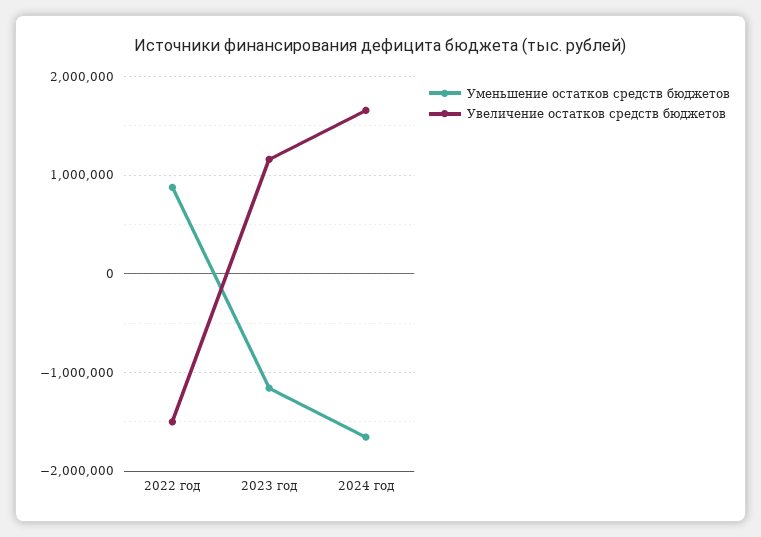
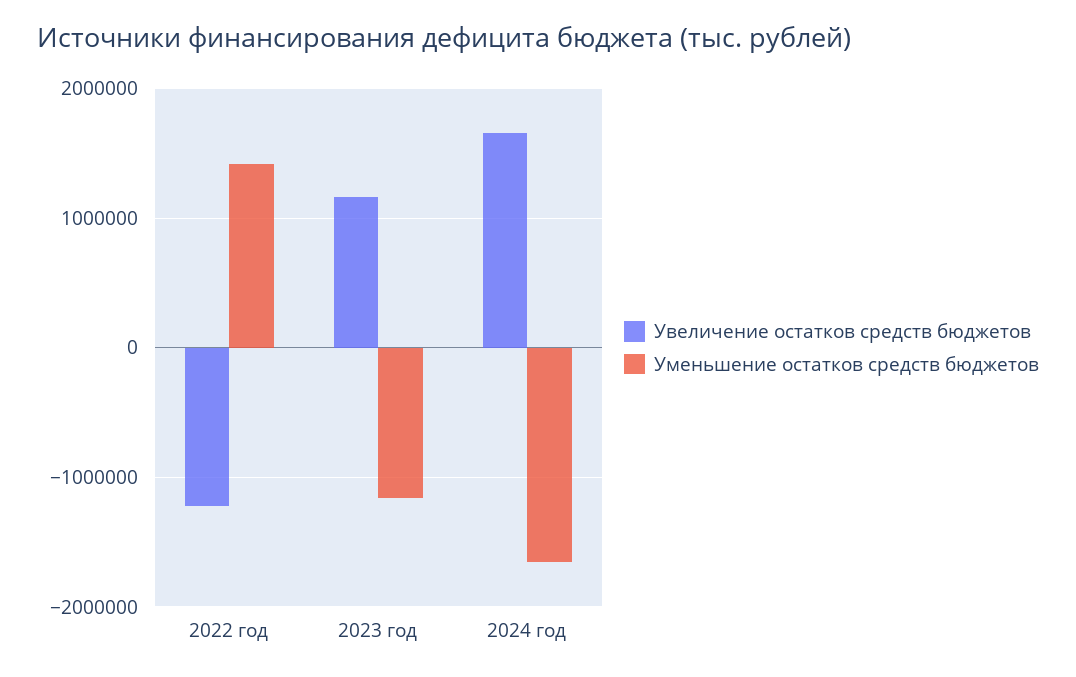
  {
    "Уменьшение остатков средств бюджетов": {
-     "2022 год": 900000,
+     "2022 год": 1400000,
      "2023 год": -1200000,
      "2024 год": -1700000
    },
    "Увеличение остатков средств бюджетов": {
-     "2022 год": -1500000,
+     "2022 год": -1200000,
      "2023 год": 1200000,
      "2024 год": 1700000
    }
  }

